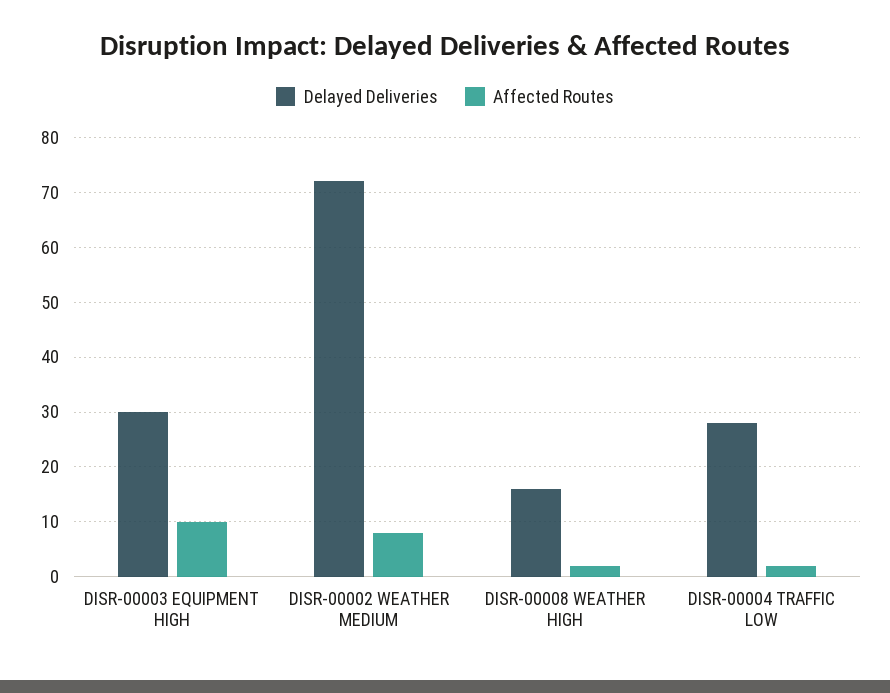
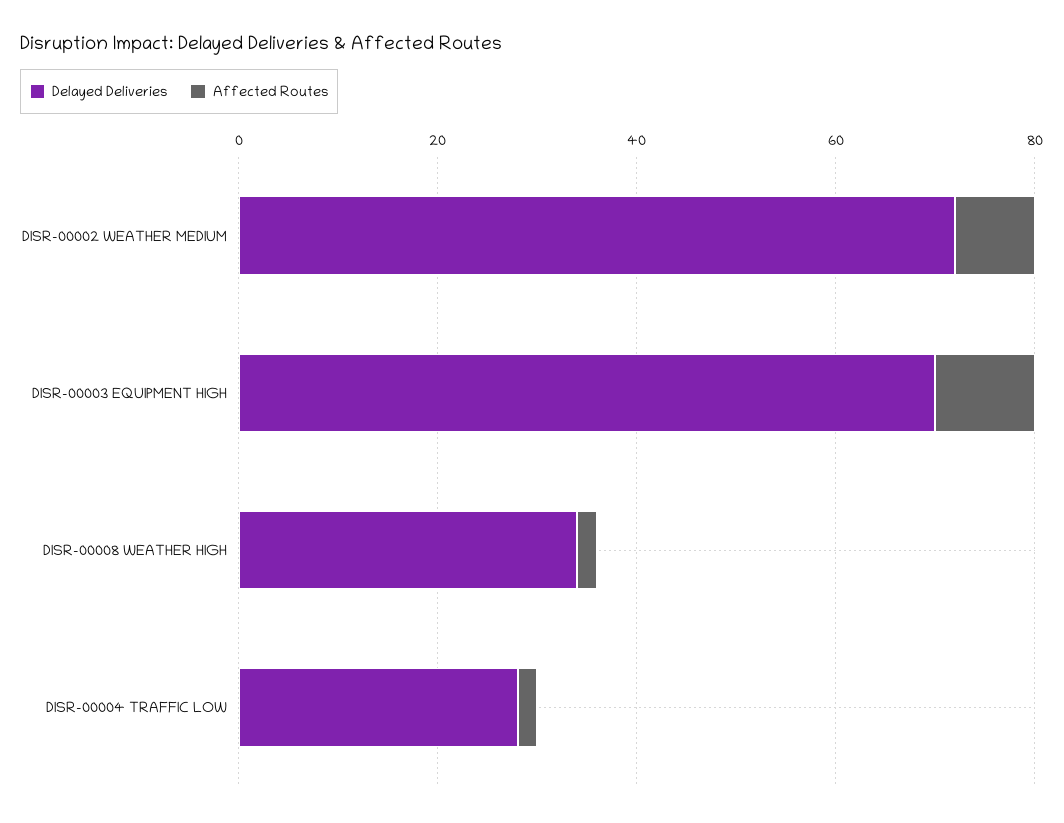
  {
    "Delayed Deliveries": {
-     "DISR-00003 EQUIPMENT HIGH": 30,
+     "DISR-00003 EQUIPMENT HIGH": 70,
      "DISR-00002 WEATHER MEDIUM": 70,
-     "DISR-00008 WEATHER HIGH": 15,
+     "DISR-00008 WEATHER HIGH": 35,
      "DISR-00004 TRAFFIC LOW": 30
    },
    "Affected Routes": {
      "DISR-00003 EQUIPMENT HIGH": 10,
      "DISR-00002 WEATHER MEDIUM": 10,
      "DISR-00008 WEATHER HIGH": 0,
      "DISR-00004 TRAFFIC LOW": 0
    }
  }

